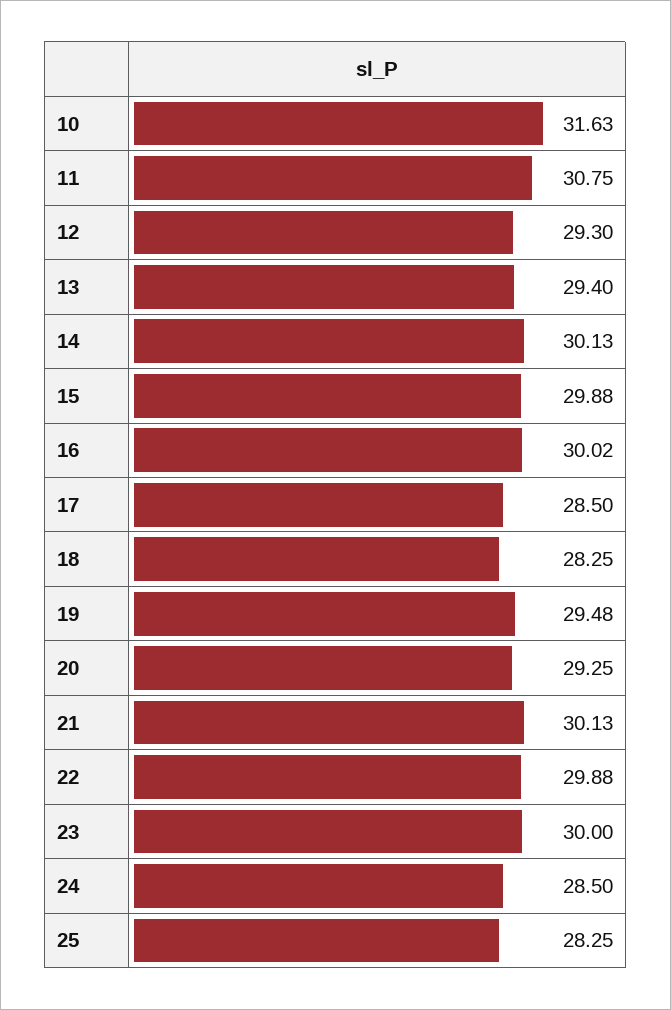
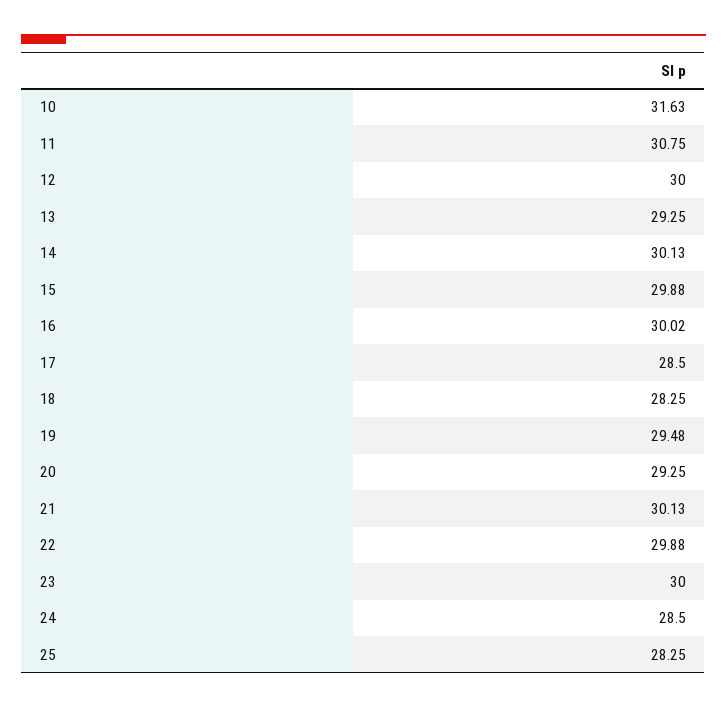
  {
    "10": 31.63,
    "11": 30.75,
-   "12": 29.3,
+   "12": 30,
-   "13": 29.4,
+   "13": 29.25,
    "14": 30.13,
    "15": 29.88,
    "16": 30.02,
    "17": 28.5,
    "18": 28.25,
    "19": 29.48,
    "20": 29.25,
    "21": 30.13,
    "22": 29.88,
    "23": 30,
    "24": 28.5,
    "25": 28.25
  }

